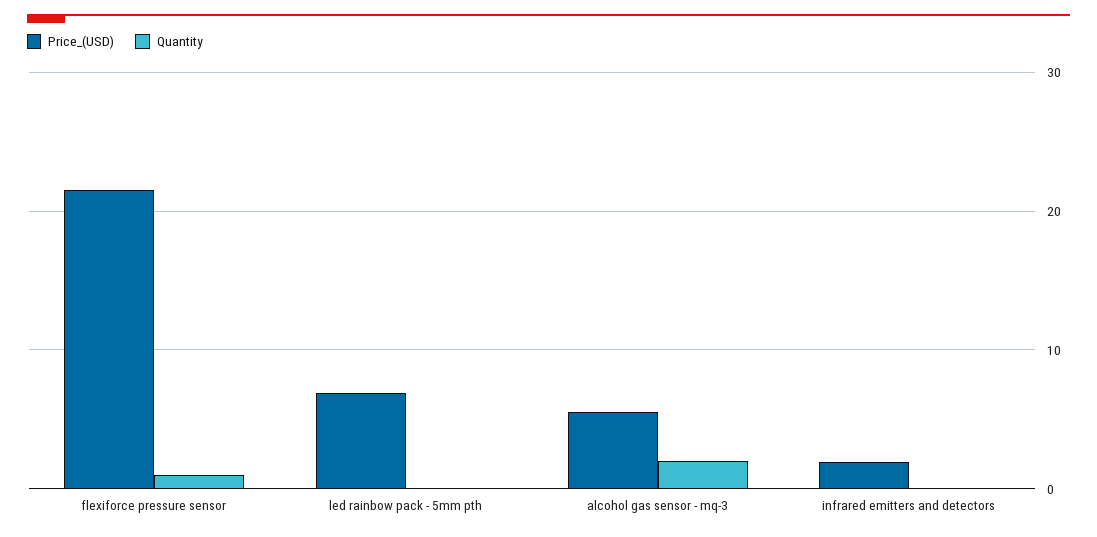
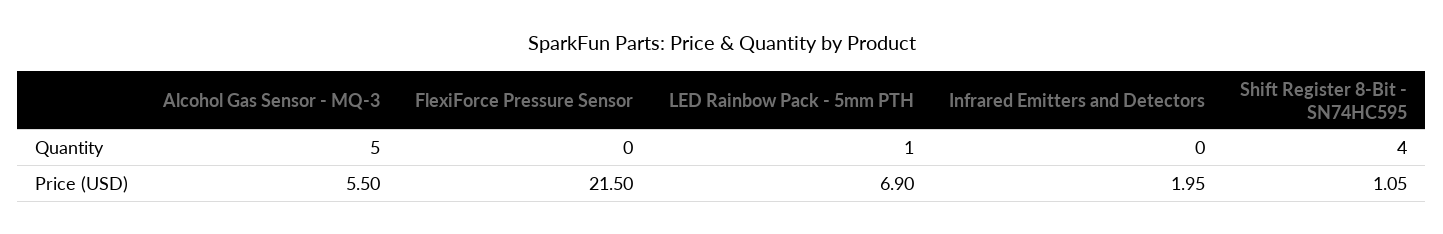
  {
    "Price_(USD)": {
      "flexiforce pressure sensor": 21.5,
      "led rainbow pack - 5mm pth": 6.9,
      "alcohol gas sensor - mq-3": 5.5,
-     "infrared emitters and detectors": 1.95
+     "infrared emitters and detectors": 1.95,
+     "Shift Register 8-Bit - SN74HC595": 1.05
    },
    "Quantity": {
-     "flexiforce pressure sensor": 1,
+     "flexiforce pressure sensor": 0,
-     "led rainbow pack - 5mm pth": 0,
+     "led rainbow pack - 5mm pth": 1,
-     "alcohol gas sensor - mq-3": 2,
+     "alcohol gas sensor - mq-3": 5,
-     "infrared emitters and detectors": 0
+     "infrared emitters and detectors": 0,
+     "Shift Register 8-Bit - SN74HC595": 4
    }
  }

